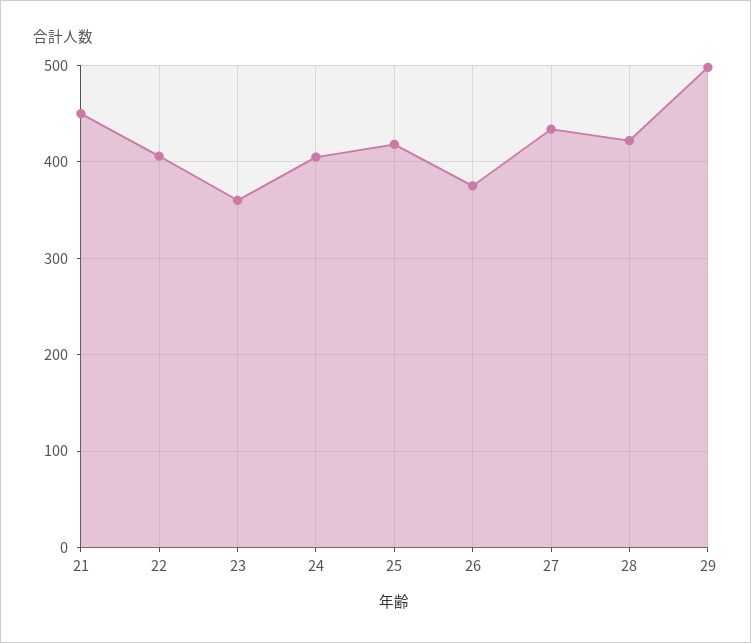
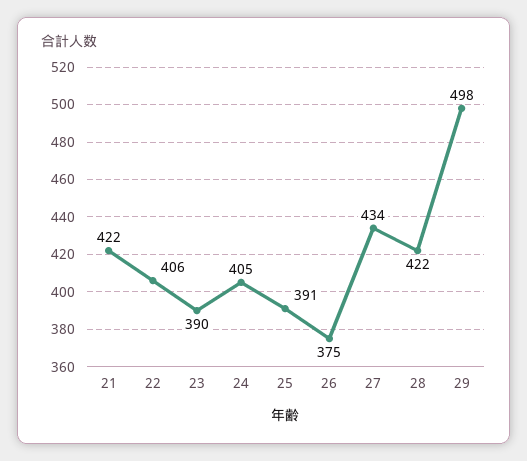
  {
-   "21": 450,
+   "21": 422,
    "22": 406,
-   "23": 360,
+   "23": 390,
    "24": 405,
-   "25": 420,
+   "25": 391,
    "26": 375,
    "27": 434,
    "28": 422,
    "29": 498
  }

